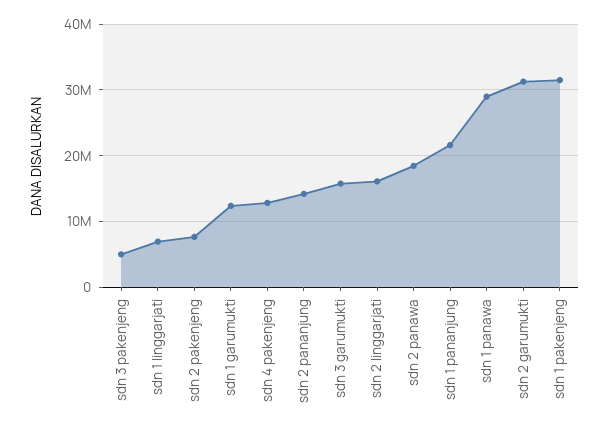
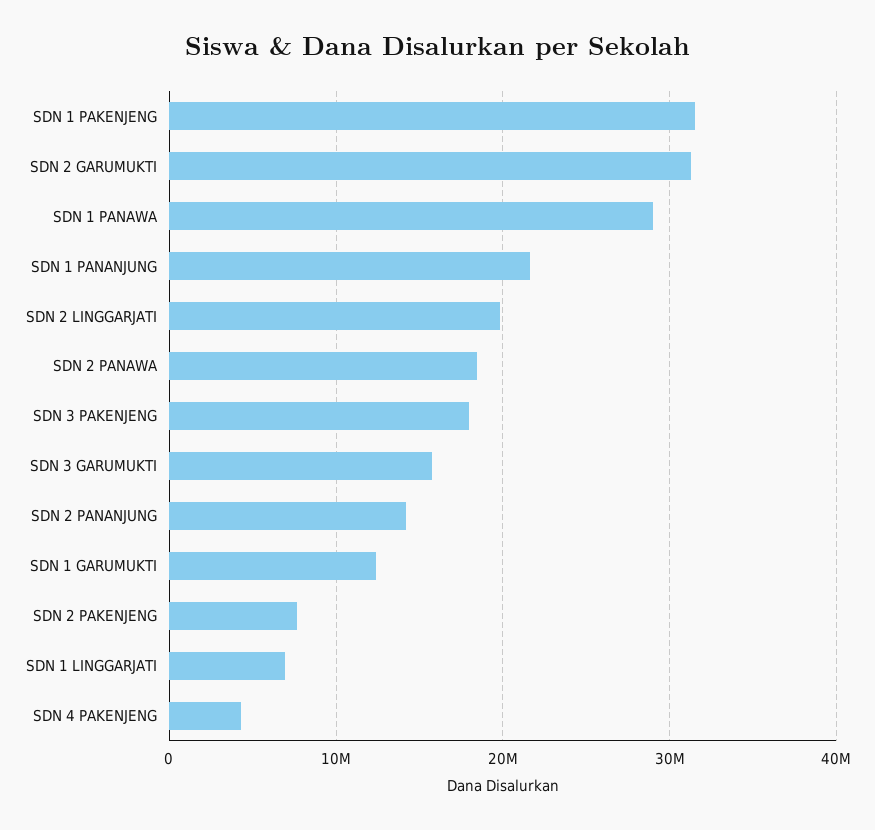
  {
-   "sdn 3 pakenjeng": 5000000,
+   "sdn 3 pakenjeng": 18000000,
    "sdn 1 linggarjati": 7000000,
    "sdn 2 pakenjeng": 8000000,
    "sdn 1 garumukti": 12000000,
-   "sdn 4 pakenjeng": 13000000,
+   "sdn 4 pakenjeng": 4000000,
    "sdn 2 pananjung": 14000000,
    "sdn 3 garumukti": 16000000,
-   "sdn 2 linggarjati": 16000000,
+   "sdn 2 linggarjati": 20000000,
    "sdn 2 panawa": 18000000,
    "sdn 1 pananjung": 22000000,
    "sdn 1 panawa": 29000000,
    "sdn 2 garumukti": 31000000,
    "sdn 1 pakenjeng": 32000000
  }

